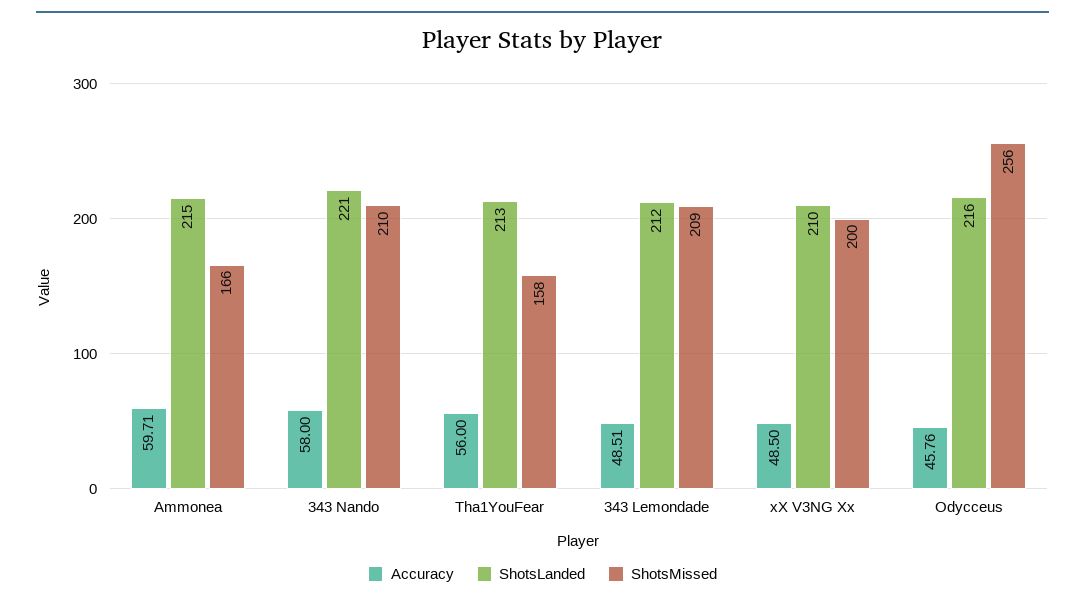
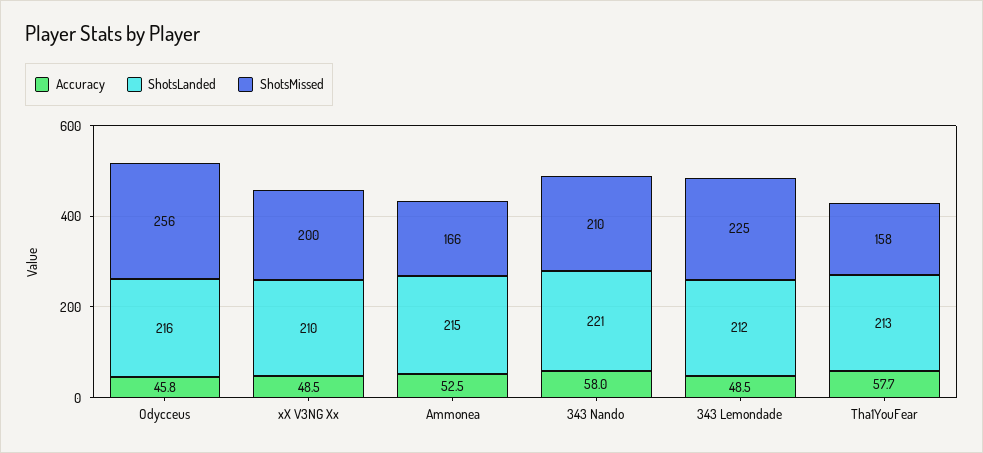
  {
    "Accuracy": {
-     "Ammonea": 59.71,
+     "Ammonea": 52.5,
      "343 Nando": 58,
-     "Tha1YouFear": 56,
+     "Tha1YouFear": 57.7,
      "343 Lemondade": 48.51,
      "xX V3NG Xx": 48.5,
      "Odycceus": 45.76
    },
    "ShotsLanded": {
      "Ammonea": 215,
      "343 Nando": 221,
      "Tha1YouFear": 213,
      "343 Lemondade": 212,
      "xX V3NG Xx": 210,
      "Odycceus": 216
    },
    "ShotsMissed": {
      "Ammonea": 166,
      "343 Nando": 210,
      "Tha1YouFear": 158,
-     "343 Lemondade": 209,
+     "343 Lemondade": 225,
      "xX V3NG Xx": 200,
      "Odycceus": 256
    }
  }

